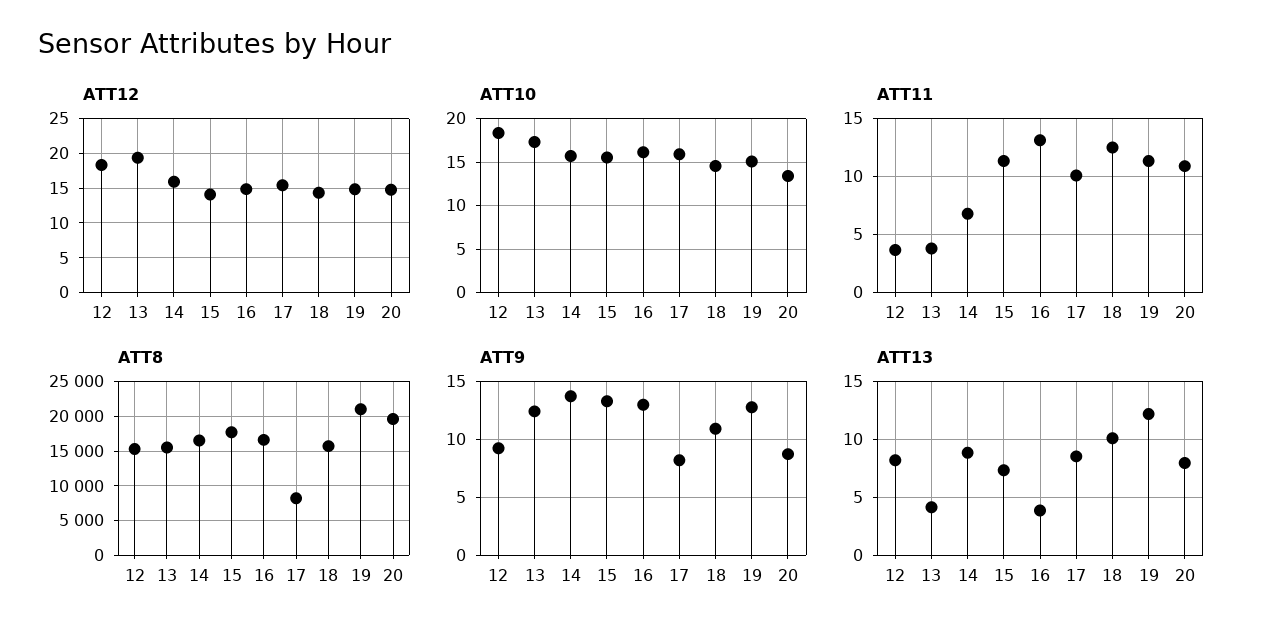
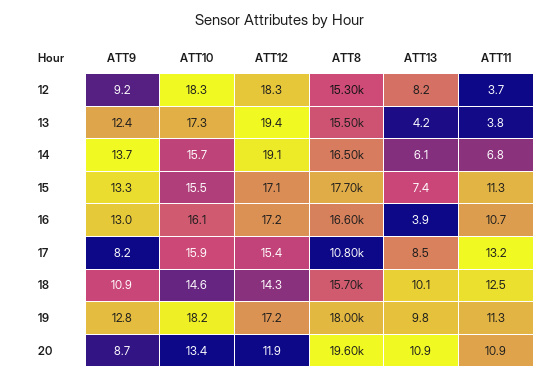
  {
    "ATT12": {
      "12": 18.3,
      "13": 19.4,
-     "14": 16,
+     "14": 19.1,
-     "15": 14,
+     "15": 17.1,
-     "16": 15,
+     "16": 17.2,
      "17": 15.4,
      "18": 14.3,
-     "19": 15,
+     "19": 17.2,
-     "20": 15
+     "20": 11.9
    },
    "ATT10": {
      "12": 18.3,
      "13": 17.3,
      "14": 15.7,
      "15": 15.5,
      "16": 16.1,
      "17": 15.9,
      "18": 14.6,
-     "19": 15,
+     "19": 18.2,
      "20": 13.4
    },
    "ATT11": {
      "12": 3.7,
      "13": 3.8,
      "14": 6.8,
      "15": 11.3,
-     "16": 13,
+     "16": 10.7,
-     "17": 10,
+     "17": 13.2,
      "18": 12.5,
      "19": 11.3,
      "20": 10.9
    },
    "ATT8": {
      "12": 15300,
      "13": 15500,
      "14": 16500,
      "15": 17700,
      "16": 16600,
-     "17": 8000,
+     "17": 10800,
      "18": 15700,
-     "19": 21000,
+     "19": 18000,
      "20": 19600
    },
    "ATT9": {
      "12": 9.2,
      "13": 12.4,
      "14": 13.7,
      "15": 13.3,
      "16": 13,
      "17": 8.2,
      "18": 10.9,
      "19": 12.8,
      "20": 8.7
    },
    "ATT13": {
      "12": 8.2,
      "13": 4.2,
-     "14": 9,
+     "14": 6.1,
      "15": 7.4,
      "16": 3.9,
      "17": 8.5,
      "18": 10.1,
-     "19": 12,
+     "19": 9.8,
-     "20": 8
+     "20": 10.9
    }
  }

